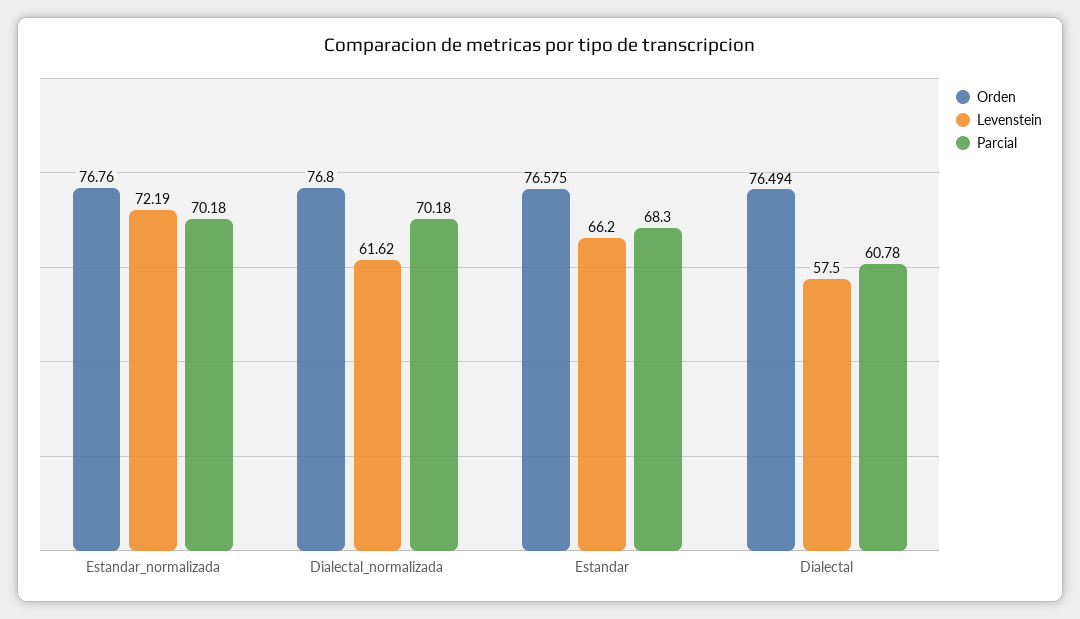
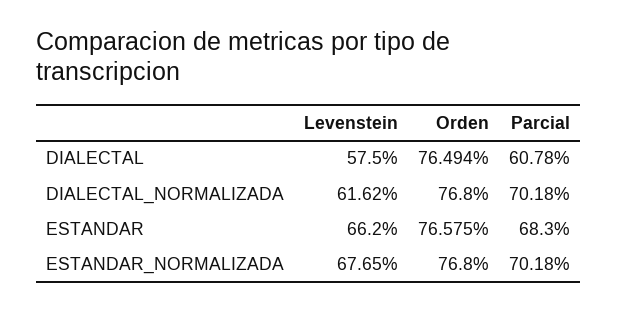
  {
    "Orden": {
-     "Estandar_normalizada": 76.76,
+     "Estandar_normalizada": 76.8,
      "Dialectal_normalizada": 76.8,
      "Estandar": 76.575,
      "Dialectal": 76.494
    },
    "Levenstein": {
-     "Estandar_normalizada": 72.19,
+     "Estandar_normalizada": 67.65,
      "Dialectal_normalizada": 61.62,
      "Estandar": 66.2,
      "Dialectal": 57.5
    },
    "Parcial": {
      "Estandar_normalizada": 70.18,
      "Dialectal_normalizada": 70.18,
      "Estandar": 68.3,
      "Dialectal": 60.78
    }
  }

